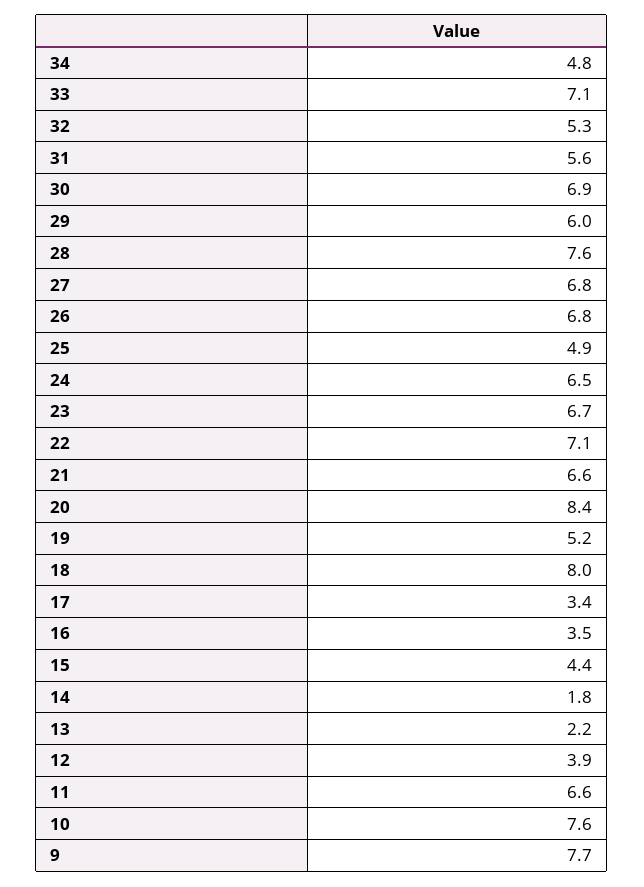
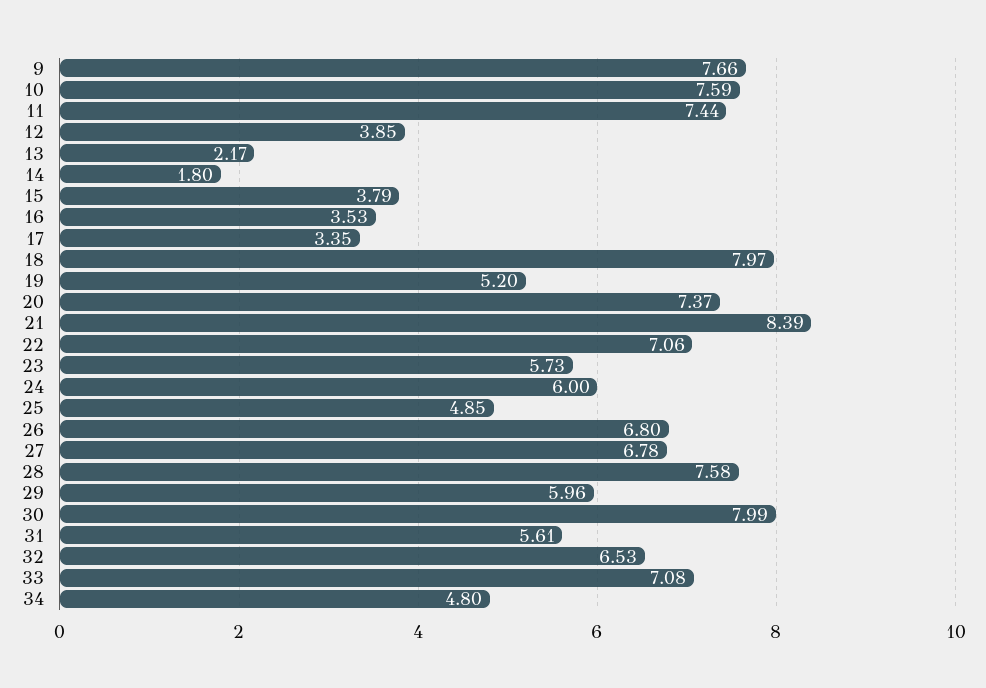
  {
    "34": 4.8,
    "33": 7.08,
-   "32": 5.3,
+   "32": 6.53,
    "31": 5.61,
-   "30": 6.9,
+   "30": 7.99,
    "29": 5.96,
    "28": 7.58,
    "27": 6.78,
    "26": 6.8,
    "25": 4.85,
-   "24": 6.5,
+   "24": 6,
-   "23": 6.7,
+   "23": 5.73,
    "22": 7.06,
-   "21": 6.6,
+   "21": 8.39,
-   "20": 8.4,
+   "20": 7.37,
    "19": 5.2,
    "18": 7.97,
    "17": 3.35,
    "16": 3.53,
-   "15": 4.4,
+   "15": 3.79,
    "14": 1.8,
    "13": 2.17,
    "12": 3.85,
-   "11": 6.6,
+   "11": 7.44,
    "10": 7.59,
    "9": 7.66
  }

